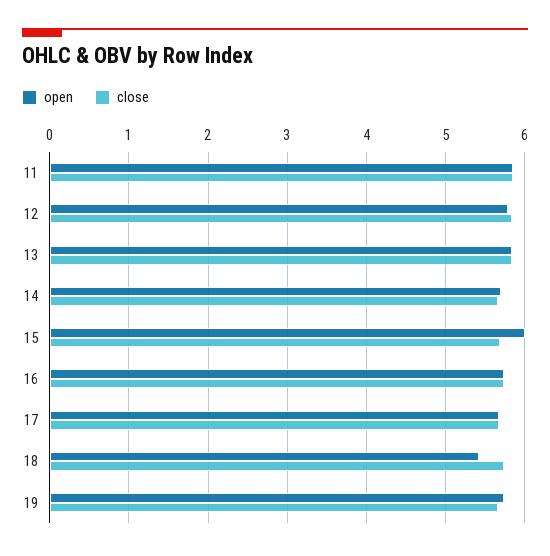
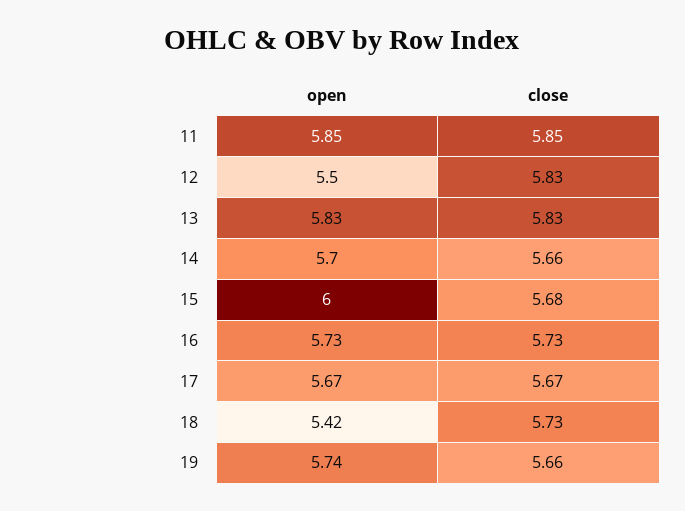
  {
    "open": {
      "11": 5.85,
-     "12": 5.8,
+     "12": 5.5,
      "13": 5.83,
      "14": 5.7,
      "15": 6,
      "16": 5.73,
      "17": 5.67,
      "18": 5.42,
      "19": 5.74
    },
    "close": {
      "11": 5.85,
      "12": 5.83,
      "13": 5.83,
      "14": 5.66,
      "15": 5.68,
      "16": 5.73,
      "17": 5.67,
      "18": 5.73,
      "19": 5.66
    }
  }

